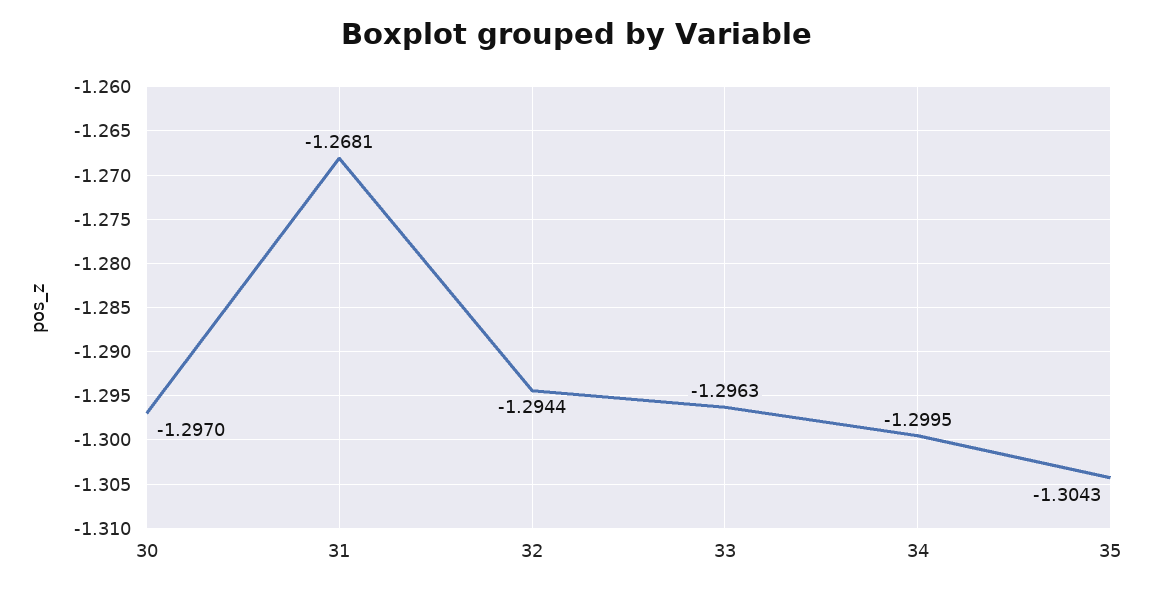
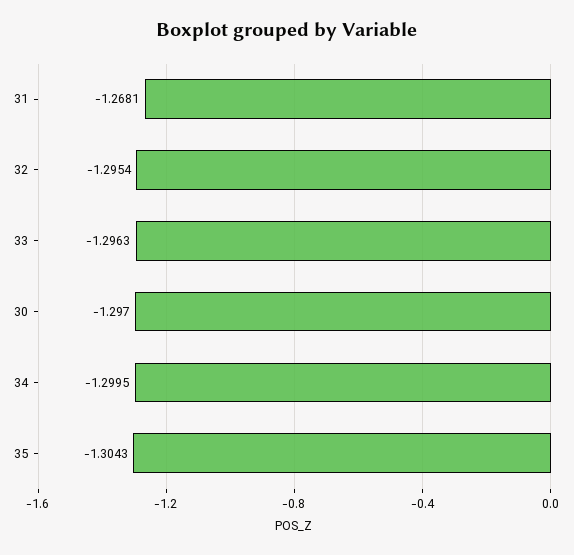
  {
    "30": -1.297,
    "31": -1.2681,
-   "32": -1.2944,
+   "32": -1.2954,
    "33": -1.2963,
    "34": -1.2995,
    "35": -1.3043
  }

